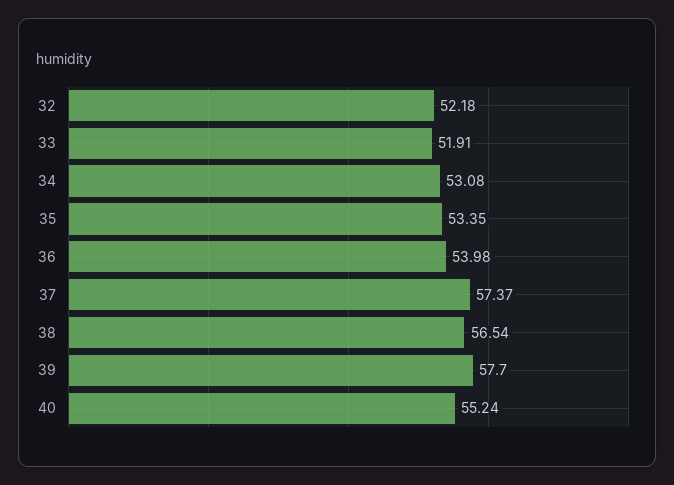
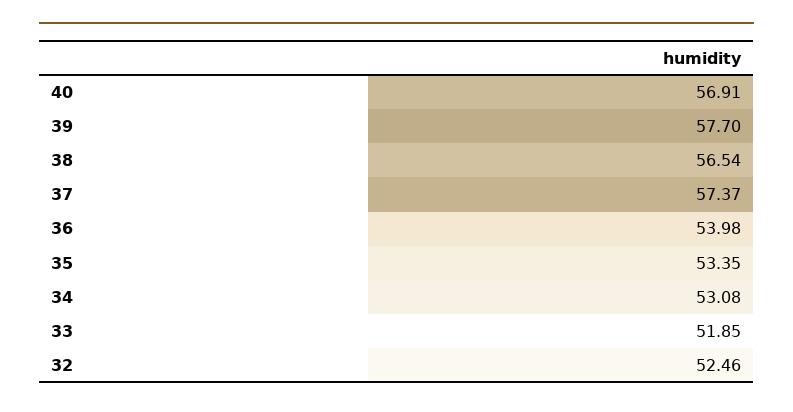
  {
-   "32": 52.18,
+   "32": 52.46,
-   "33": 51.91,
+   "33": 51.85,
    "34": 53.08,
    "35": 53.35,
    "36": 53.98,
    "37": 57.37,
    "38": 56.54,
    "39": 57.7,
-   "40": 55.24
+   "40": 56.91
  }

